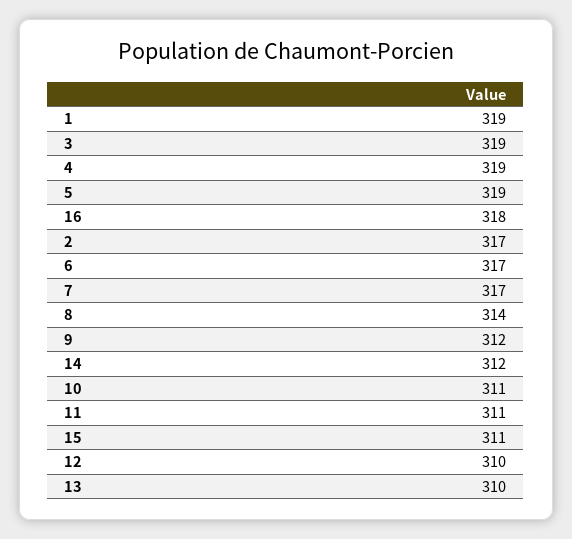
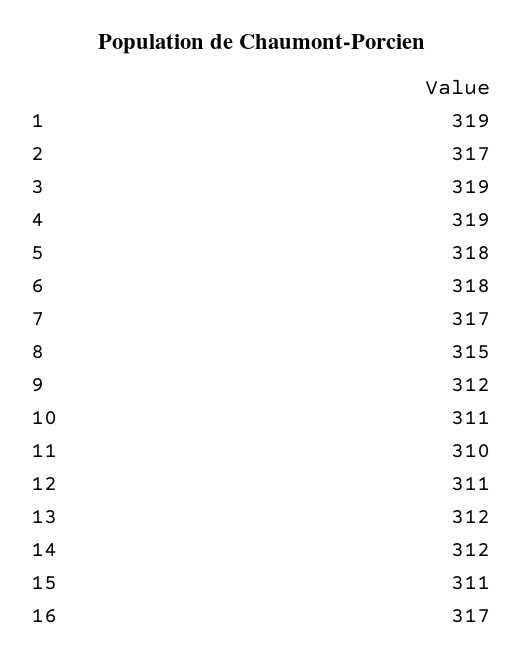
  {
    "1": 319,
    "3": 319,
    "4": 319,
-   "5": 319,
+   "5": 318,
-   "16": 318,
+   "16": 317,
    "2": 317,
-   "6": 317,
+   "6": 318,
    "7": 317,
-   "8": 314,
+   "8": 315,
    "9": 312,
    "14": 312,
    "10": 311,
-   "11": 311,
+   "11": 310,
    "15": 311,
-   "12": 310,
+   "12": 311,
-   "13": 310
+   "13": 312
  }

